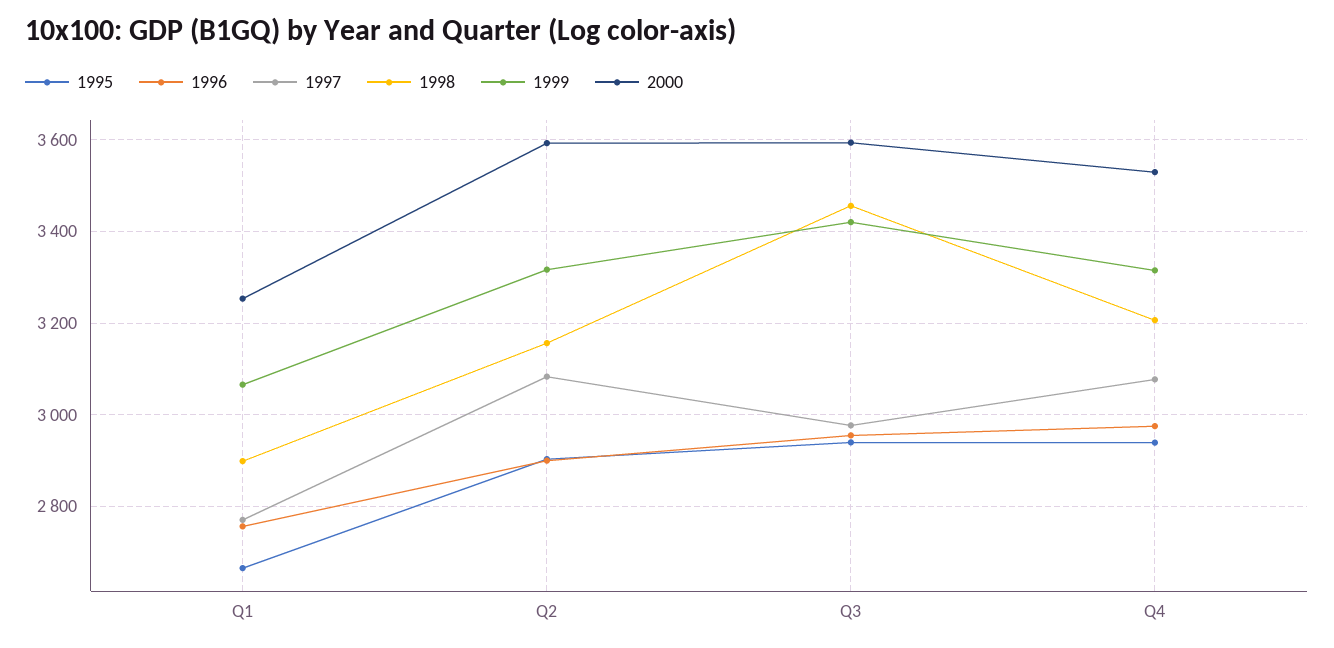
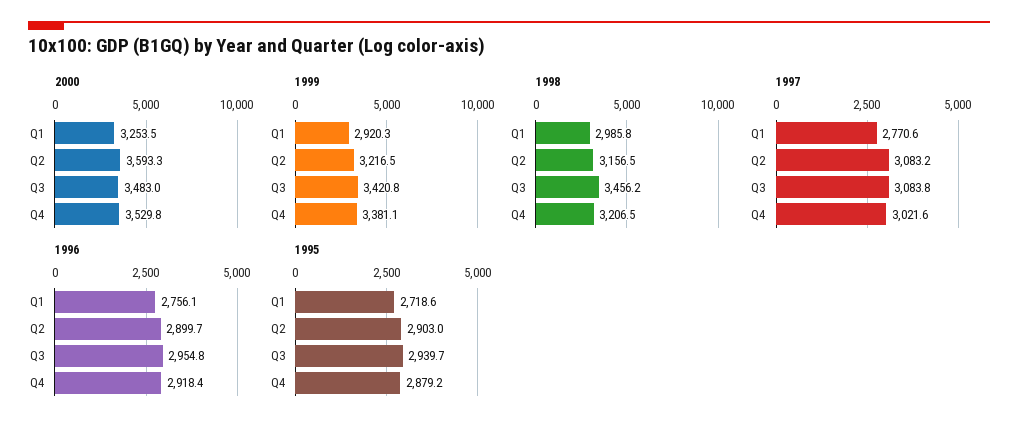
  {
    "1995": {
-     "Q1": 2660,
+     "Q1": 2718.6,
      "Q2": 2903,
      "Q3": 2939.7,
-     "Q4": 2940
+     "Q4": 2879.2
    },
    "1996": {
      "Q1": 2756.1,
      "Q2": 2899.7,
      "Q3": 2954.8,
-     "Q4": 2980
+     "Q4": 2918.4
    },
    "1997": {
      "Q1": 2770.6,
      "Q2": 3083.2,
-     "Q3": 2980,
+     "Q3": 3083.8,
-     "Q4": 3080
+     "Q4": 3021.6
    },
    "1998": {
-     "Q1": 2900,
+     "Q1": 2985.8,
      "Q2": 3156.5,
      "Q3": 3456.2,
      "Q4": 3206.5
    },
    "1999": {
-     "Q1": 3060,
+     "Q1": 2920.3,
-     "Q2": 3320,
+     "Q2": 3216.5,
      "Q3": 3420.8,
-     "Q4": 3320
+     "Q4": 3381.1
    },
    "2000": {
      "Q1": 3253.5,
      "Q2": 3593.3,
-     "Q3": 3600,
+     "Q3": 3483,
      "Q4": 3529.8
    }
  }

